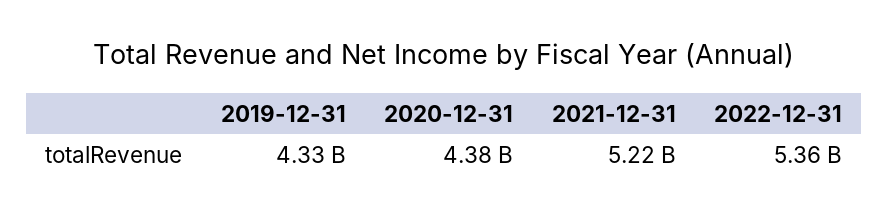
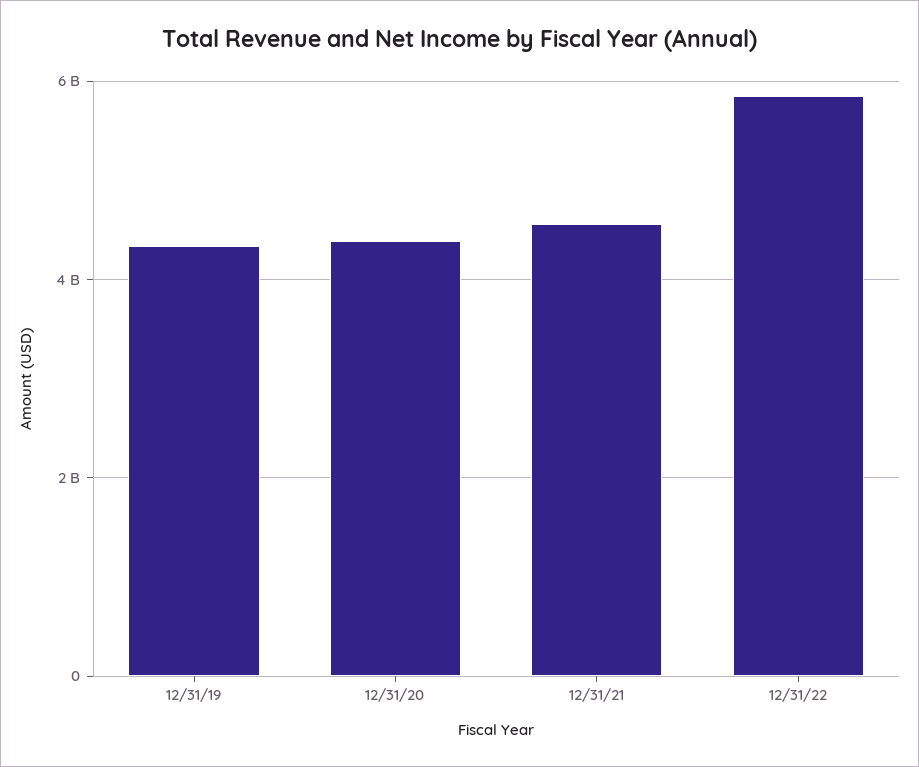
  {
    "2019-12-31": 4330000000,
    "2020-12-31": 4380000000,
-   "2021-12-31": 5220000000,
+   "2021-12-31": 4600000000,
-   "2022-12-31": 5360000000
+   "2022-12-31": 5800000000
  }

